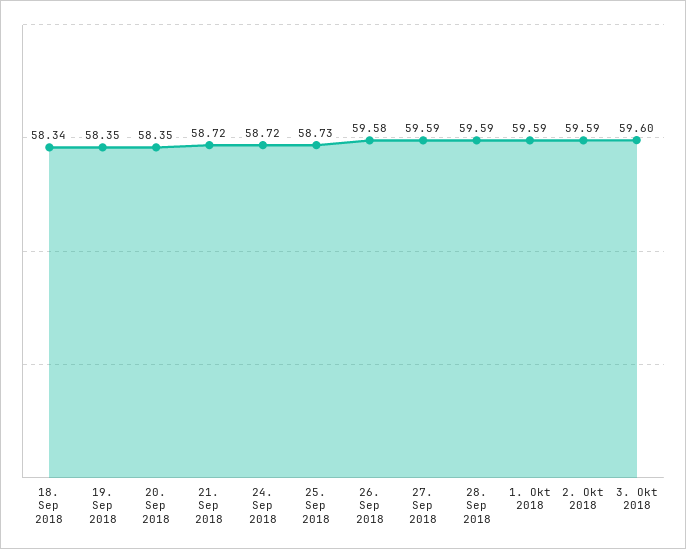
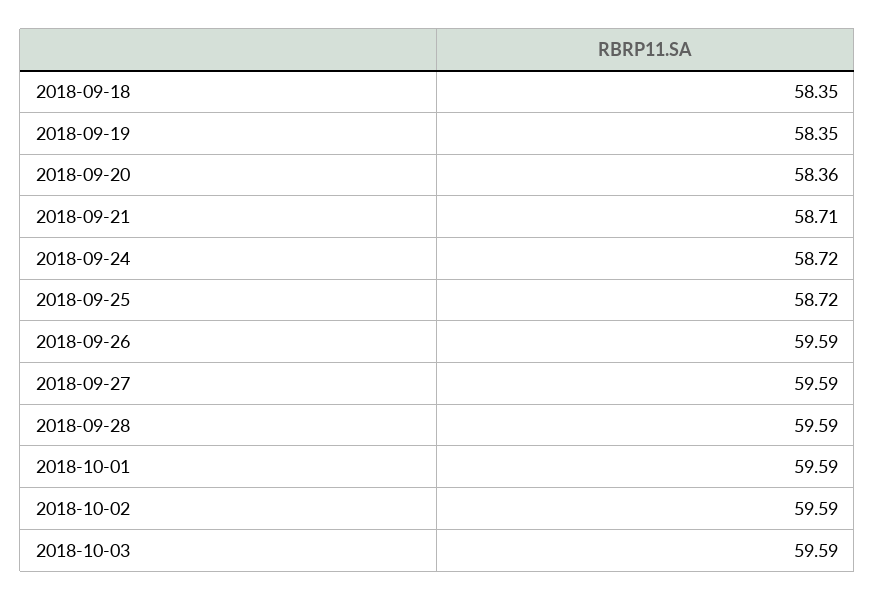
  {
-   "18. Sep 2018": 58.34,
+   "18. Sep 2018": 58.35,
    "19. Sep 2018": 58.35,
-   "20. Sep 2018": 58.35,
+   "20. Sep 2018": 58.36,
-   "21. Sep 2018": 58.72,
+   "21. Sep 2018": 58.71,
    "24. Sep 2018": 58.72,
-   "25. Sep 2018": 58.73,
+   "25. Sep 2018": 58.72,
-   "26. Sep 2018": 59.58,
+   "26. Sep 2018": 59.59,
    "27. Sep 2018": 59.59,
    "28. Sep 2018": 59.59,
    "1. Okt 2018": 59.59,
    "2. Okt 2018": 59.59,
-   "3. Okt 2018": 59.6
+   "3. Okt 2018": 59.59
  }

